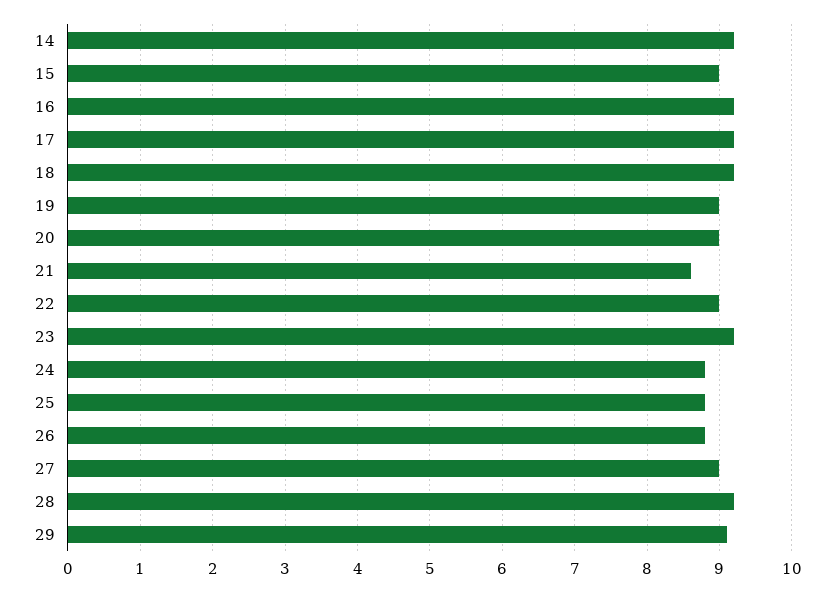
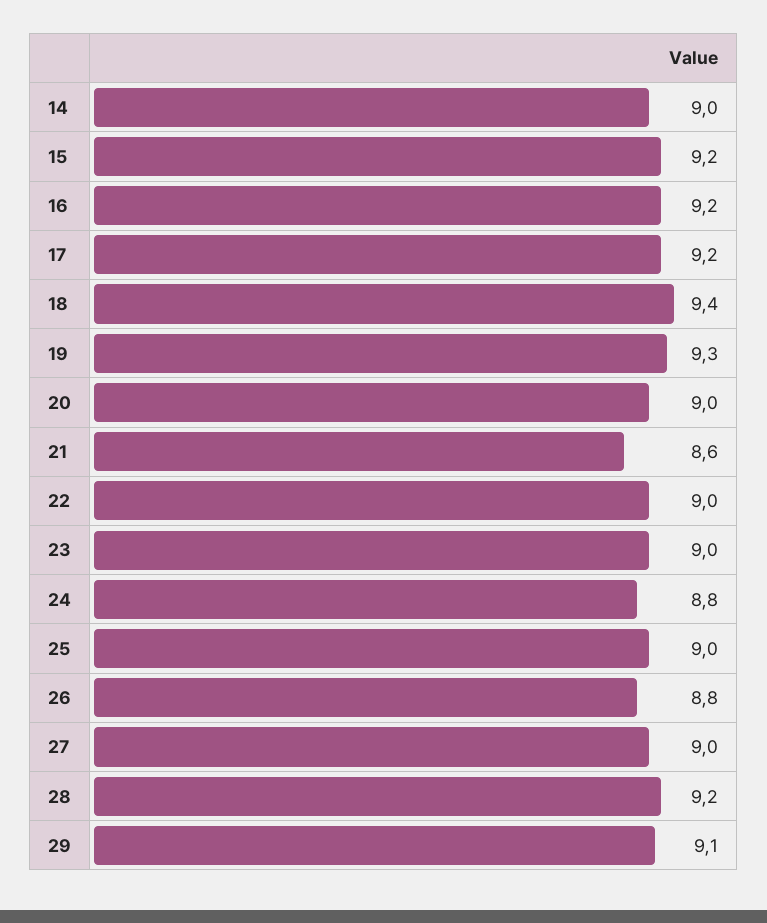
  {
-   "14": 9.2,
+   "14": 9,
-   "15": 9,
+   "15": 9.2,
    "16": 9.2,
    "17": 9.2,
-   "18": 9.2,
+   "18": 9.4,
-   "19": 9,
+   "19": 9.3,
    "20": 9,
    "21": 8.6,
    "22": 9,
-   "23": 9.2,
+   "23": 9,
    "24": 8.8,
-   "25": 8.8,
+   "25": 9,
    "26": 8.8,
    "27": 9,
    "28": 9.2,
    "29": 9.1
  }

